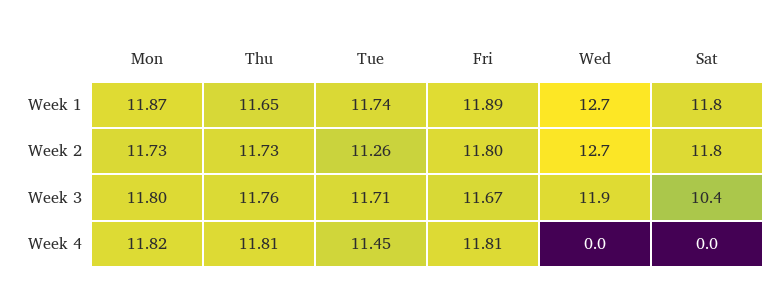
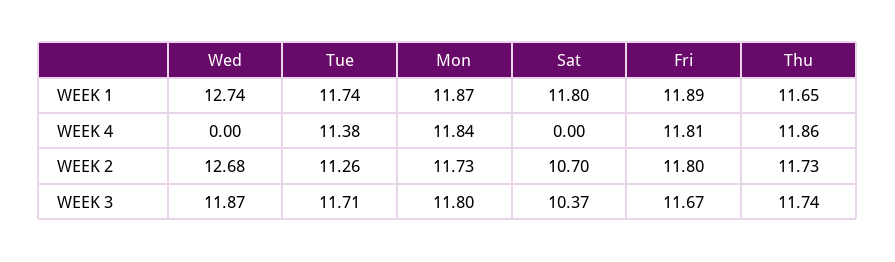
  {
    "Mon": {
      "Week 1": 11.87,
      "Week 2": 11.73,
      "Week 3": 11.8,
-     "Week 4": 11.82
+     "Week 4": 11.84
    },
    "Thu": {
      "Week 1": 11.65,
      "Week 2": 11.73,
-     "Week 3": 11.76,
+     "Week 3": 11.74,
-     "Week 4": 11.81
+     "Week 4": 11.86
    },
    "Tue": {
      "Week 1": 11.74,
      "Week 2": 11.26,
      "Week 3": 11.71,
-     "Week 4": 11.45
+     "Week 4": 11.38
    },
    "Fri": {
      "Week 1": 11.89,
      "Week 2": 11.8,
      "Week 3": 11.67,
      "Week 4": 11.81
    },
    "Wed": {
      "Week 1": 12.74,
      "Week 2": 12.68,
      "Week 3": 11.87,
      "Week 4": 0
    },
    "Sat": {
      "Week 1": 11.8,
-     "Week 2": 11.8,
+     "Week 2": 10.7,
      "Week 3": 10.37,
      "Week 4": 0
    }
  }

